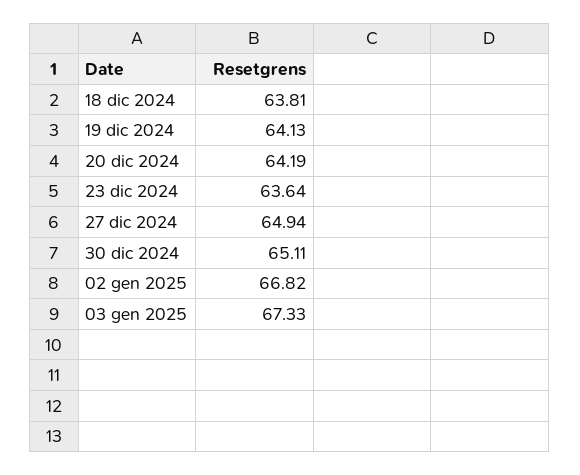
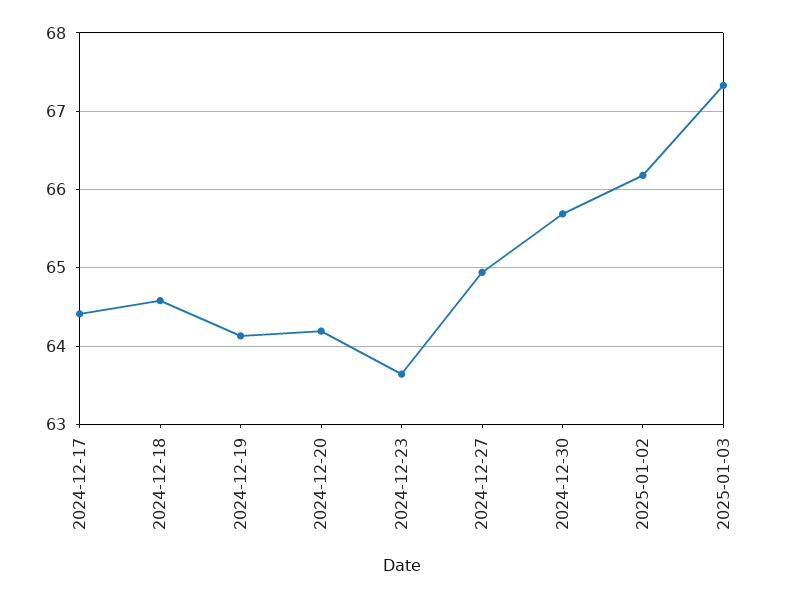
  {
-   "18 dic 2024": 63.81,
+   "18 dic 2024": 64.6,
    "19 dic 2024": 64.13,
    "20 dic 2024": 64.19,
    "23 dic 2024": 63.64,
    "27 dic 2024": 64.94,
-   "30 dic 2024": 65.11,
+   "30 dic 2024": 65.7,
-   "02 gen 2025": 66.82,
+   "02 gen 2025": 66.2,
-   "03 gen 2025": 67.33
+   "03 gen 2025": 67.33,
+   "2024-12-17": 64.4
  }

